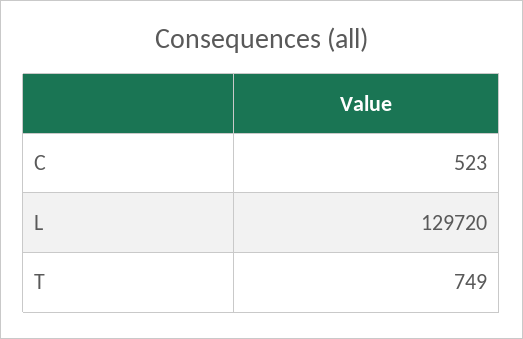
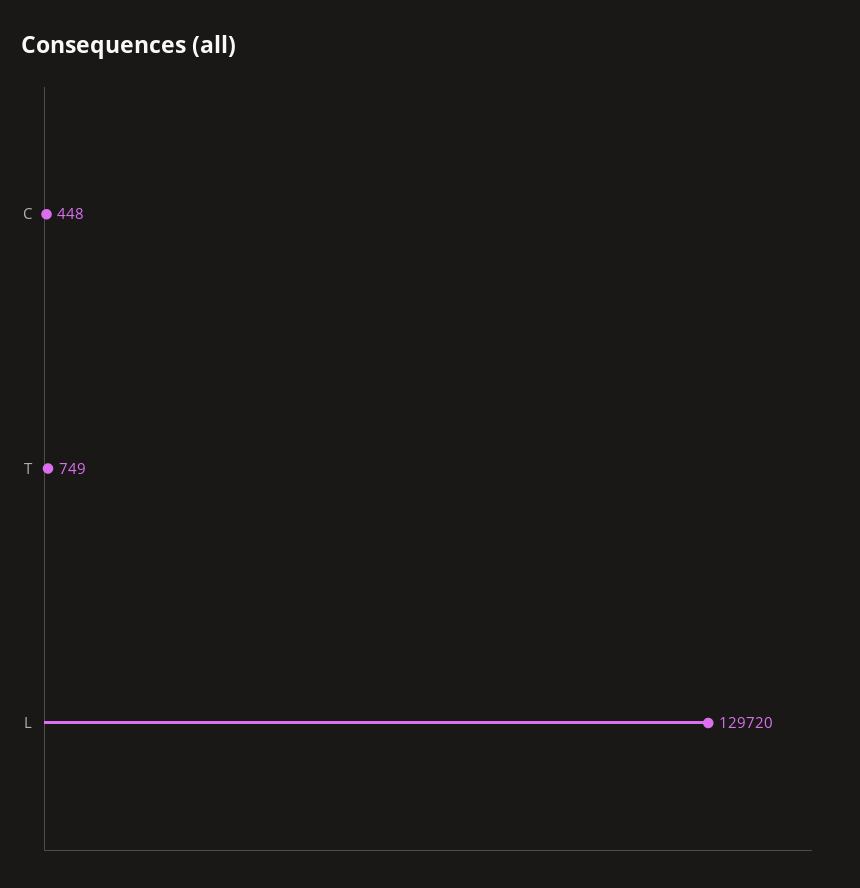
  {
-   "C": 523,
+   "C": 448,
    "L": 129720,
    "T": 749
  }

